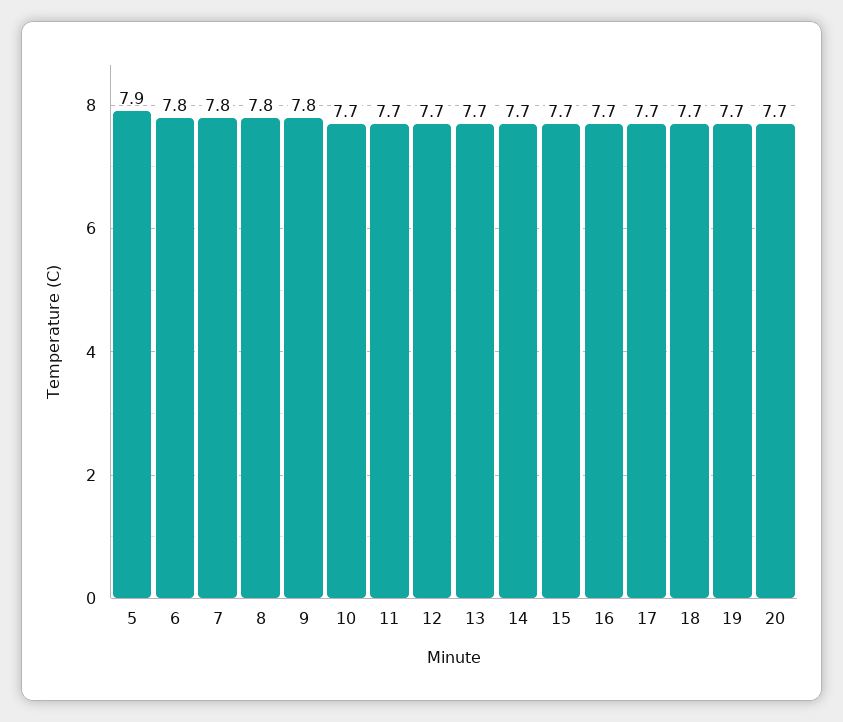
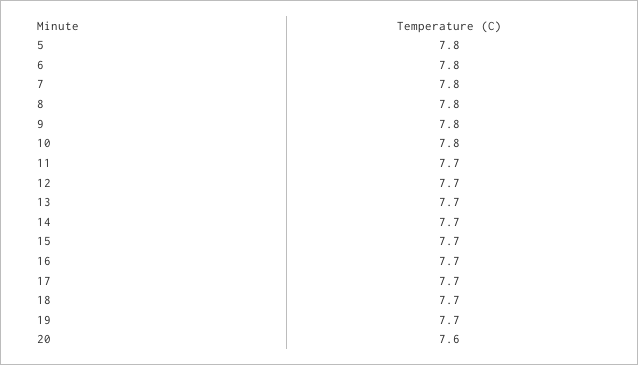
  {
-   "5": 7.9,
+   "5": 7.8,
    "6": 7.8,
    "7": 7.8,
    "8": 7.8,
    "9": 7.8,
-   "10": 7.7,
+   "10": 7.8,
    "11": 7.7,
    "12": 7.7,
    "13": 7.7,
    "14": 7.7,
    "15": 7.7,
    "16": 7.7,
    "17": 7.7,
    "18": 7.7,
    "19": 7.7,
-   "20": 7.7
+   "20": 7.6
  }

